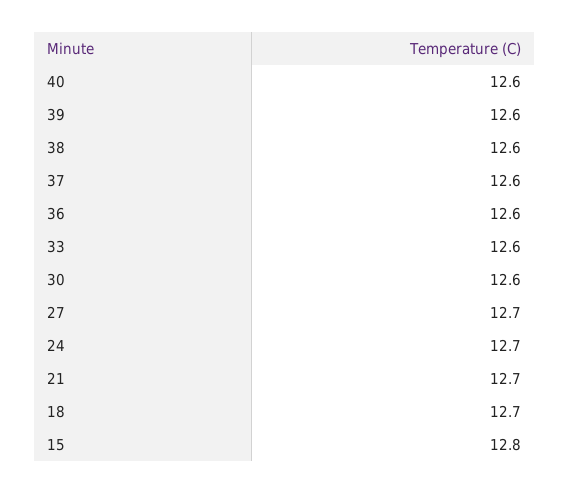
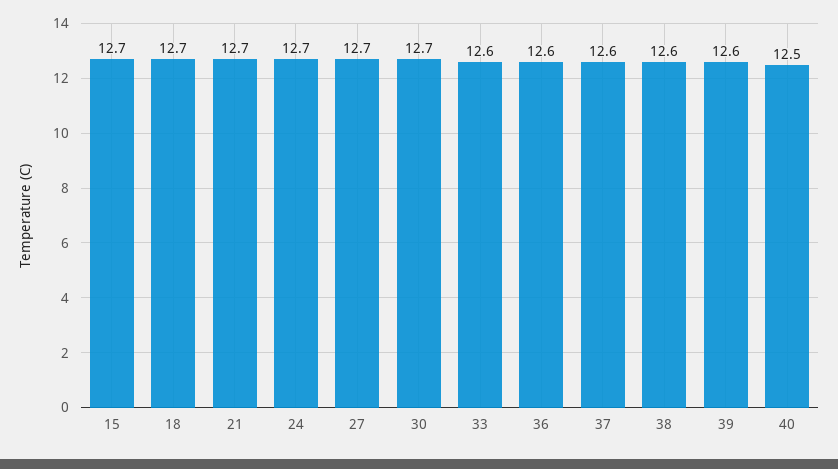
  {
-   "40": 12.6,
+   "40": 12.5,
    "39": 12.6,
    "38": 12.6,
    "37": 12.6,
    "36": 12.6,
    "33": 12.6,
-   "30": 12.6,
+   "30": 12.7,
    "27": 12.7,
    "24": 12.7,
    "21": 12.7,
    "18": 12.7,
-   "15": 12.8
+   "15": 12.7
  }

